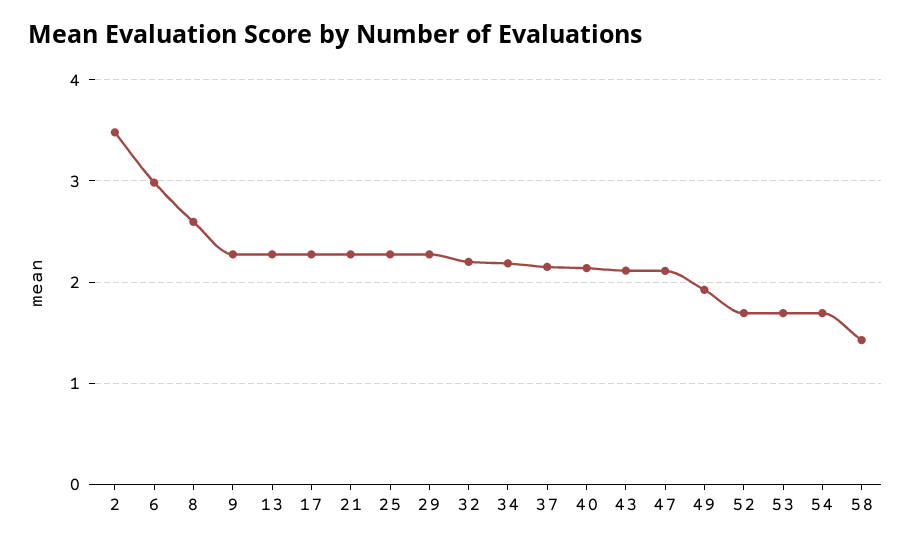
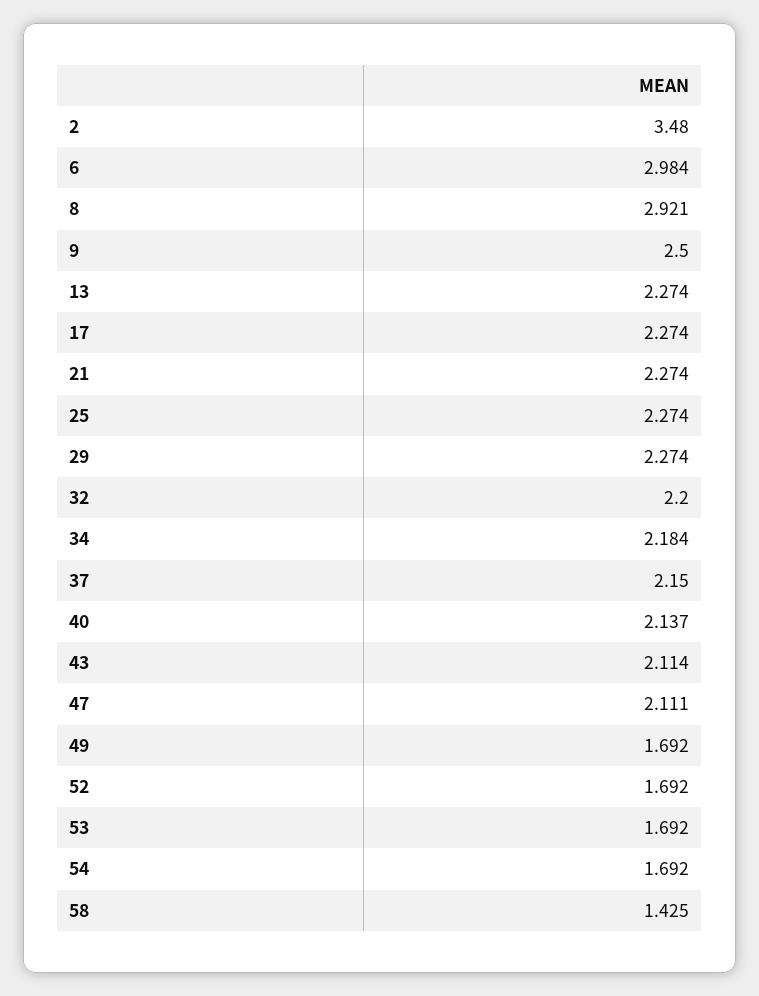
  {
    "2": 3.48,
    "6": 2.984,
-   "8": 2.6,
+   "8": 2.921,
-   "9": 2.3,
+   "9": 2.5,
    "13": 2.274,
    "17": 2.274,
    "21": 2.274,
    "25": 2.274,
    "29": 2.274,
    "32": 2.2,
    "34": 2.184,
    "37": 2.15,
    "40": 2.137,
    "43": 2.114,
    "47": 2.111,
-   "49": 1.9,
+   "49": 1.692,
    "52": 1.692,
    "53": 1.692,
    "54": 1.692,
    "58": 1.425
  }

